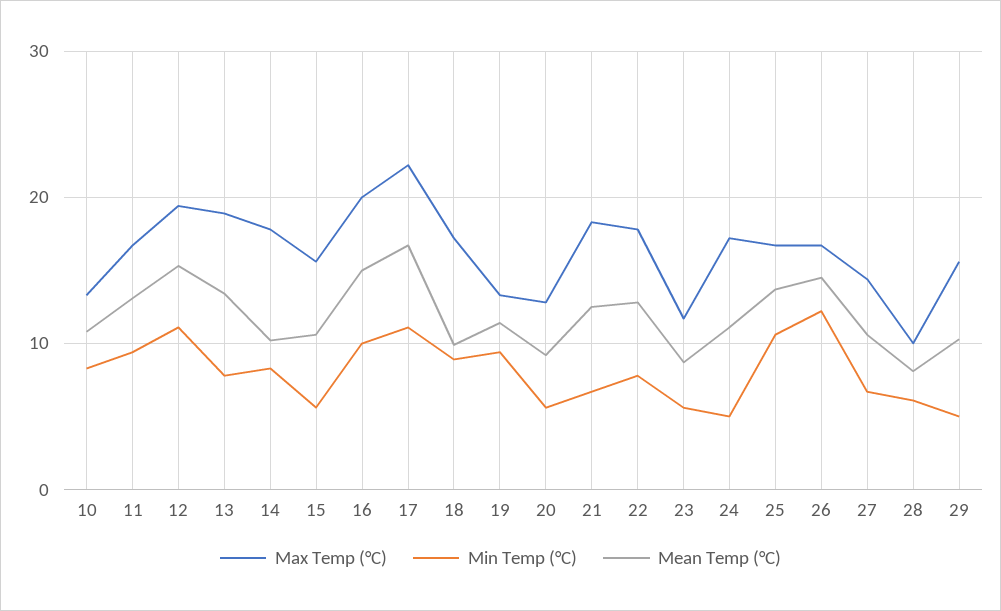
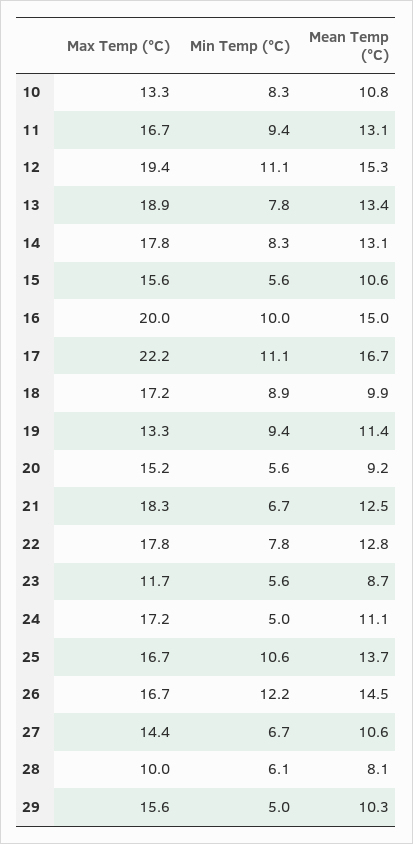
  {
    "Max Temp (°C)": {
      "10": 13.3,
      "11": 16.7,
      "12": 19.4,
      "13": 18.9,
      "14": 17.8,
      "15": 15.6,
      "16": 20,
      "17": 22.2,
      "18": 17.2,
      "19": 13.3,
-     "20": 13,
+     "20": 15.2,
      "21": 18.3,
      "22": 17.8,
      "23": 11.7,
      "24": 17.2,
      "25": 16.7,
      "26": 16.7,
      "27": 14.4,
      "28": 10,
      "29": 15.6
    },
    "Min Temp (°C)": {
      "10": 8.3,
      "11": 9.4,
      "12": 11.1,
      "13": 7.8,
      "14": 8.3,
      "15": 5.6,
      "16": 10,
      "17": 11.1,
      "18": 8.9,
      "19": 9.4,
      "20": 5.6,
      "21": 6.7,
      "22": 7.8,
      "23": 5.6,
      "24": 5,
      "25": 10.6,
      "26": 12.2,
      "27": 6.7,
      "28": 6.1,
      "29": 5
    },
    "Mean Temp (°C)": {
      "10": 10.8,
      "11": 13.1,
      "12": 15.3,
      "13": 13.4,
-     "14": 10,
+     "14": 13.1,
      "15": 10.6,
      "16": 15,
      "17": 16.7,
      "18": 9.9,
      "19": 11.4,
      "20": 9.2,
      "21": 12.5,
      "22": 12.8,
      "23": 8.7,
      "24": 11.1,
      "25": 13.7,
      "26": 14.5,
      "27": 10.6,
      "28": 8.1,
      "29": 10.3
    }
  }

